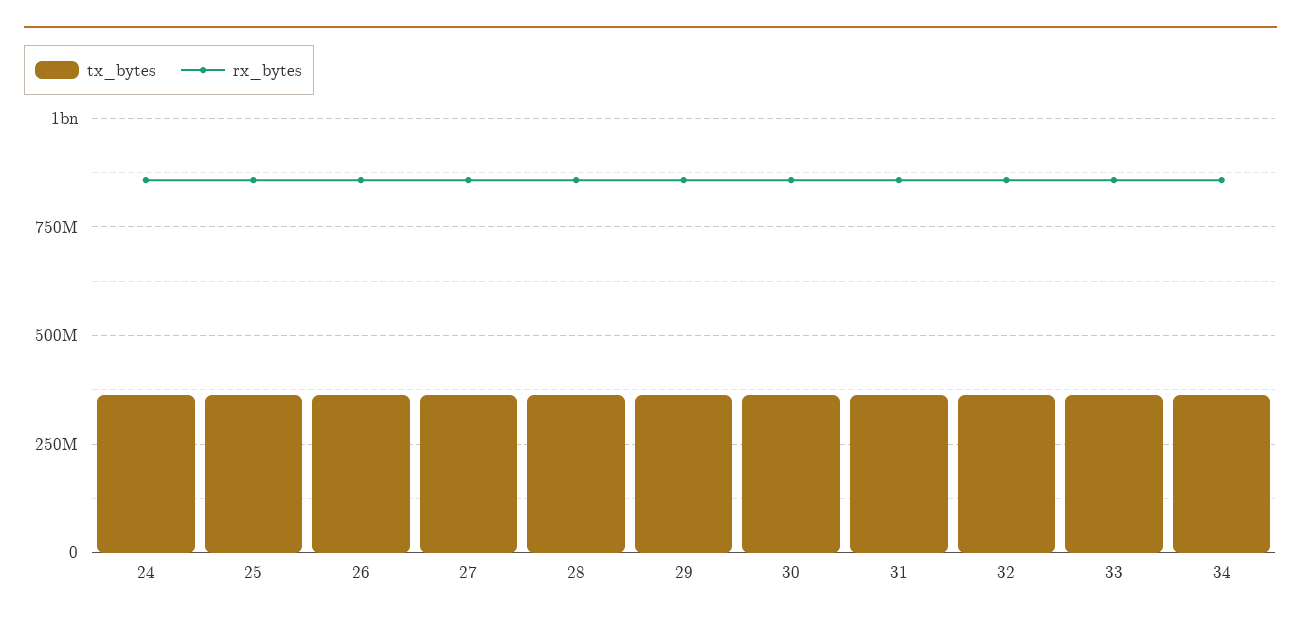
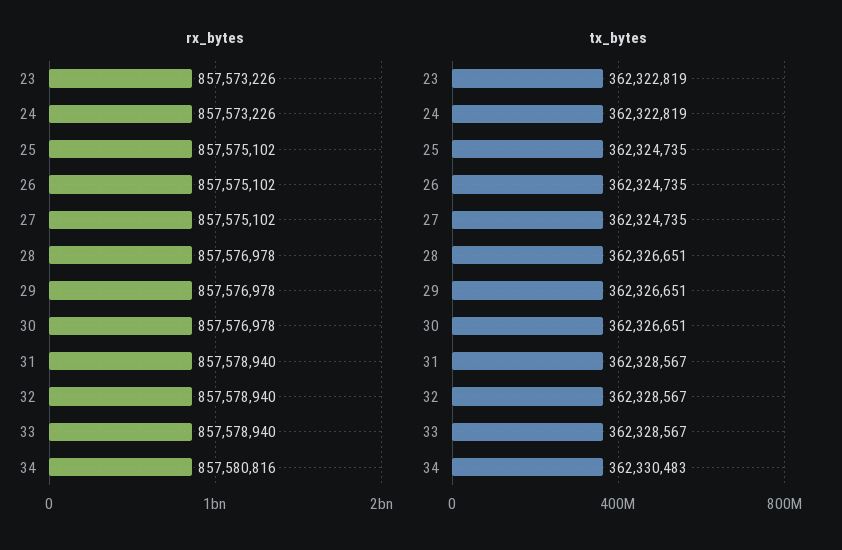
  {
    "tx_bytes": {
      "24": 362322819,
      "25": 362324735,
      "26": 362324735,
      "27": 362324735,
      "28": 362326651,
      "29": 362326651,
      "30": 362326651,
      "31": 362328567,
      "32": 362328567,
      "33": 362328567,
-     "34": 362330483
+     "34": 362330483,
+     "23": 362322819
    },
    "rx_bytes": {
      "24": 857573226,
      "25": 857575102,
      "26": 857575102,
      "27": 857575102,
      "28": 857576978,
      "29": 857576978,
      "30": 857576978,
      "31": 857578940,
      "32": 857578940,
      "33": 857578940,
-     "34": 857580816
+     "34": 857580816,
+     "23": 857573226
    }
  }

